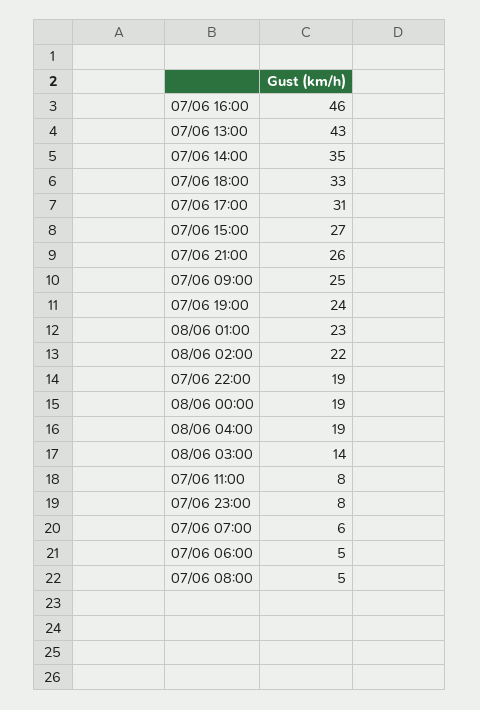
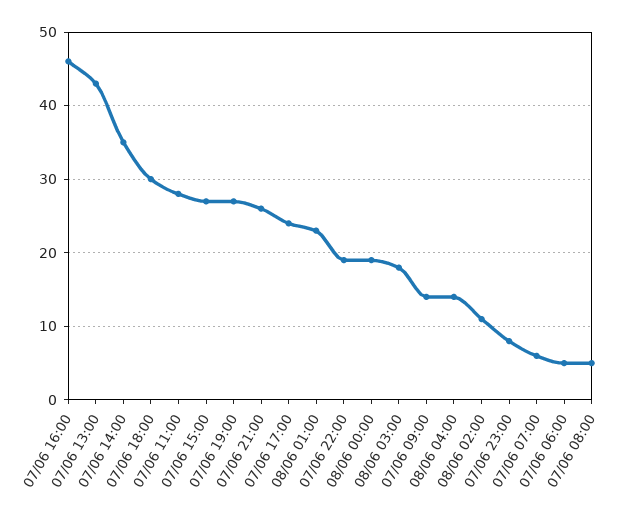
  {
    "07/06 16:00": 46,
    "07/06 13:00": 43,
    "07/06 14:00": 35,
-   "07/06 18:00": 33,
+   "07/06 18:00": 30,
-   "07/06 17:00": 31,
+   "07/06 17:00": 24,
    "07/06 15:00": 27,
    "07/06 21:00": 26,
-   "07/06 09:00": 25,
+   "07/06 09:00": 14,
-   "07/06 19:00": 24,
+   "07/06 19:00": 27,
    "08/06 01:00": 23,
-   "08/06 02:00": 22,
+   "08/06 02:00": 11,
    "07/06 22:00": 19,
    "08/06 00:00": 19,
-   "08/06 04:00": 19,
+   "08/06 04:00": 14,
-   "08/06 03:00": 14,
+   "08/06 03:00": 18,
-   "07/06 11:00": 8,
+   "07/06 11:00": 28,
    "07/06 23:00": 8,
    "07/06 07:00": 6,
    "07/06 06:00": 5,
    "07/06 08:00": 5
  }

